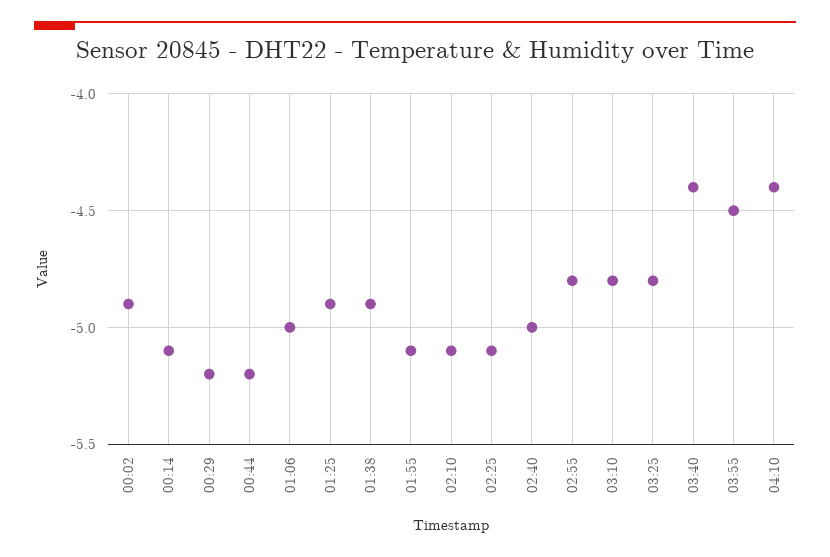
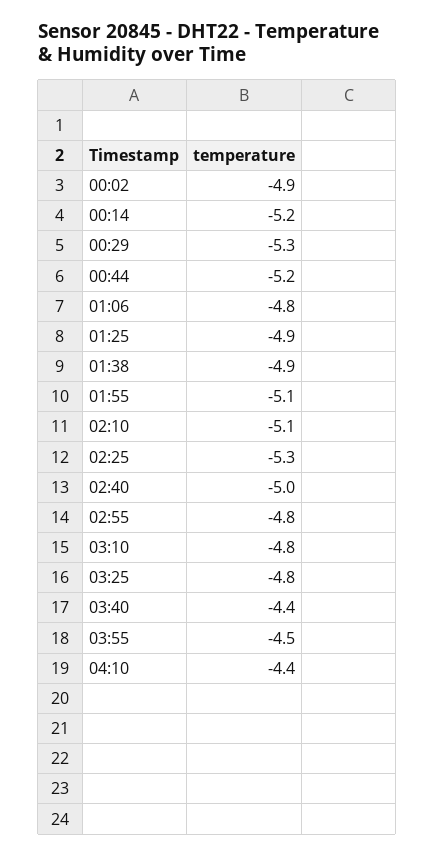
  {
    "00:02": -4.9,
-   "00:14": -5.1,
+   "00:14": -5.2,
-   "00:29": -5.2,
+   "00:29": -5.3,
    "00:44": -5.2,
-   "01:06": -5,
+   "01:06": -4.8,
    "01:25": -4.9,
    "01:38": -4.9,
    "01:55": -5.1,
    "02:10": -5.1,
-   "02:25": -5.1,
+   "02:25": -5.3,
    "02:40": -5,
    "02:55": -4.8,
    "03:10": -4.8,
    "03:25": -4.8,
    "03:40": -4.4,
    "03:55": -4.5,
    "04:10": -4.4
  }

